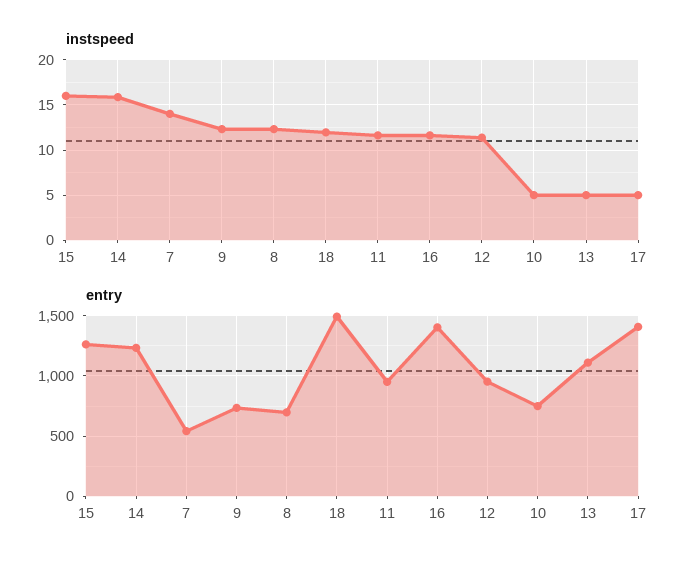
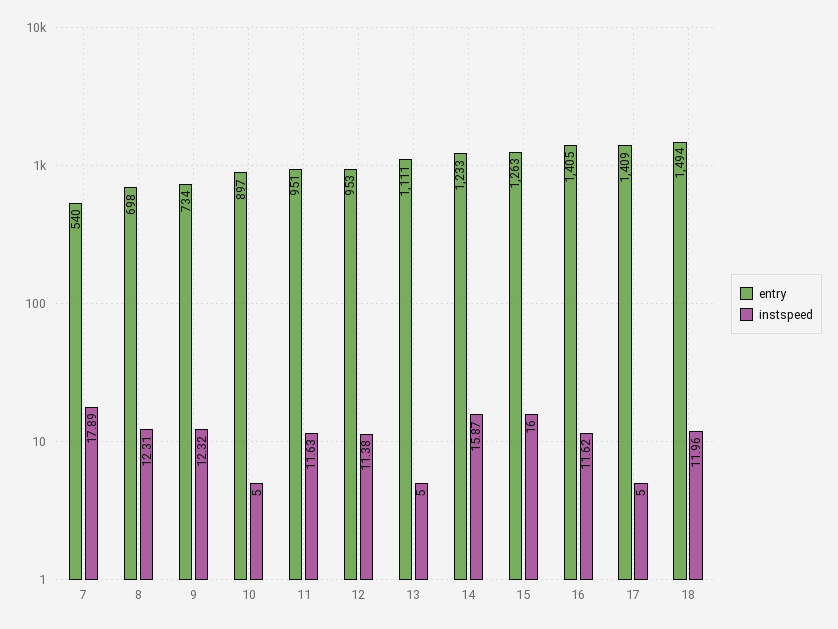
  {
    "instspeed": {
      "15": 16,
      "14": 15.87,
-     "7": 14,
+     "7": 17.89,
      "9": 12.32,
      "8": 12.31,
      "18": 11.96,
      "11": 11.63,
      "16": 11.62,
      "12": 11.38,
      "10": 5,
      "13": 5,
      "17": 5
    },
    "entry": {
      "15": 1263,
      "14": 1233,
      "7": 540,
      "9": 734,
      "8": 698,
      "18": 1494,
      "11": 951,
      "16": 1405,
      "12": 953,
-     "10": 750,
+     "10": 897,
      "13": 1111,
      "17": 1409
    }
  }

